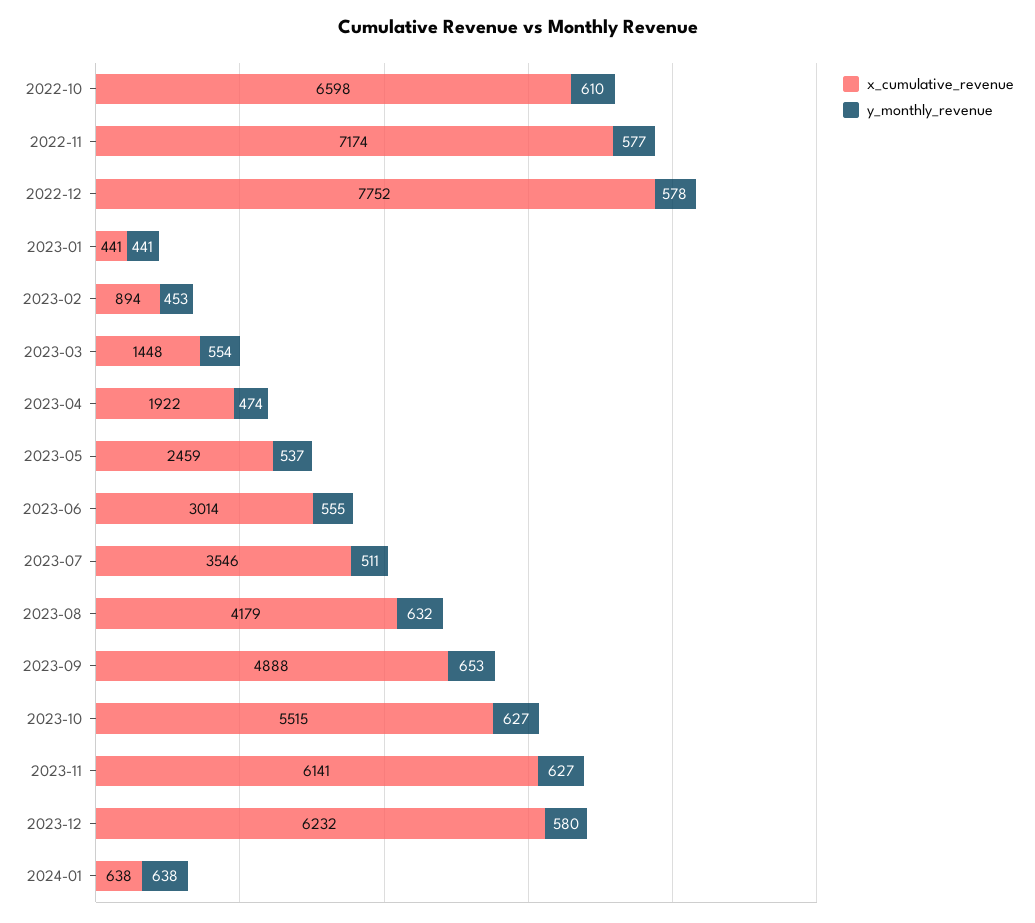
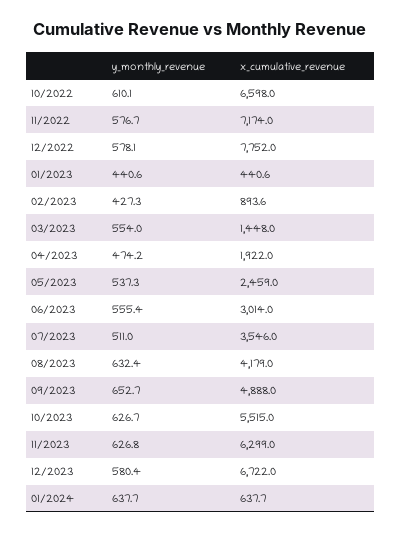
  {
    "x_cumulative_revenue": {
      "2022-10": 6598,
      "2022-11": 7174,
      "2022-12": 7752,
      "2023-01": 440.6,
      "2023-02": 893.6,
      "2023-03": 1448,
      "2023-04": 1922,
      "2023-05": 2459,
      "2023-06": 3014,
      "2023-07": 3546,
      "2023-08": 4179,
      "2023-09": 4888,
      "2023-10": 5515,
-     "2023-11": 6141,
+     "2023-11": 6299,
-     "2023-12": 6232,
+     "2023-12": 6722,
      "2024-01": 637.7
    },
    "y_monthly_revenue": {
      "2022-10": 610.1,
      "2022-11": 576.7,
      "2022-12": 578.1,
      "2023-01": 440.6,
-     "2023-02": 453,
+     "2023-02": 427.3,
      "2023-03": 554,
      "2023-04": 474.2,
      "2023-05": 537.3,
      "2023-06": 555.4,
      "2023-07": 511,
      "2023-08": 632.4,
      "2023-09": 652.7,
      "2023-10": 626.7,
      "2023-11": 626.8,
      "2023-12": 580.4,
      "2024-01": 637.7
    }
  }

